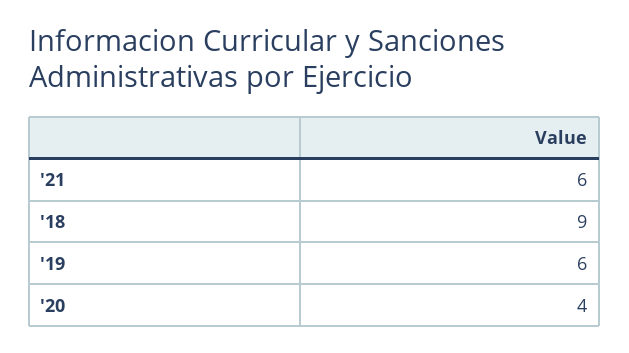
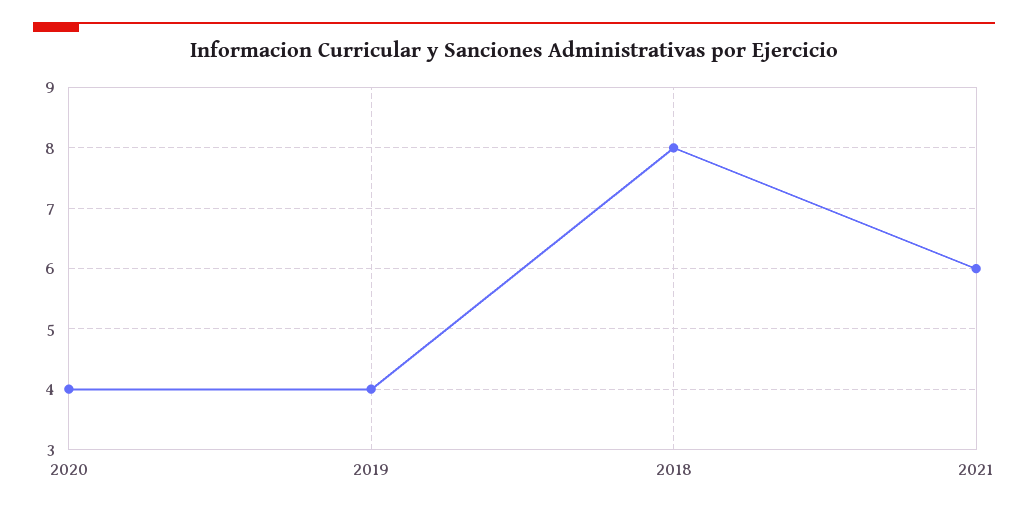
  {
    "'21": 6,
-   "'18": 9,
+   "'18": 8,
-   "'19": 6,
+   "'19": 4,
    "'20": 4
  }

